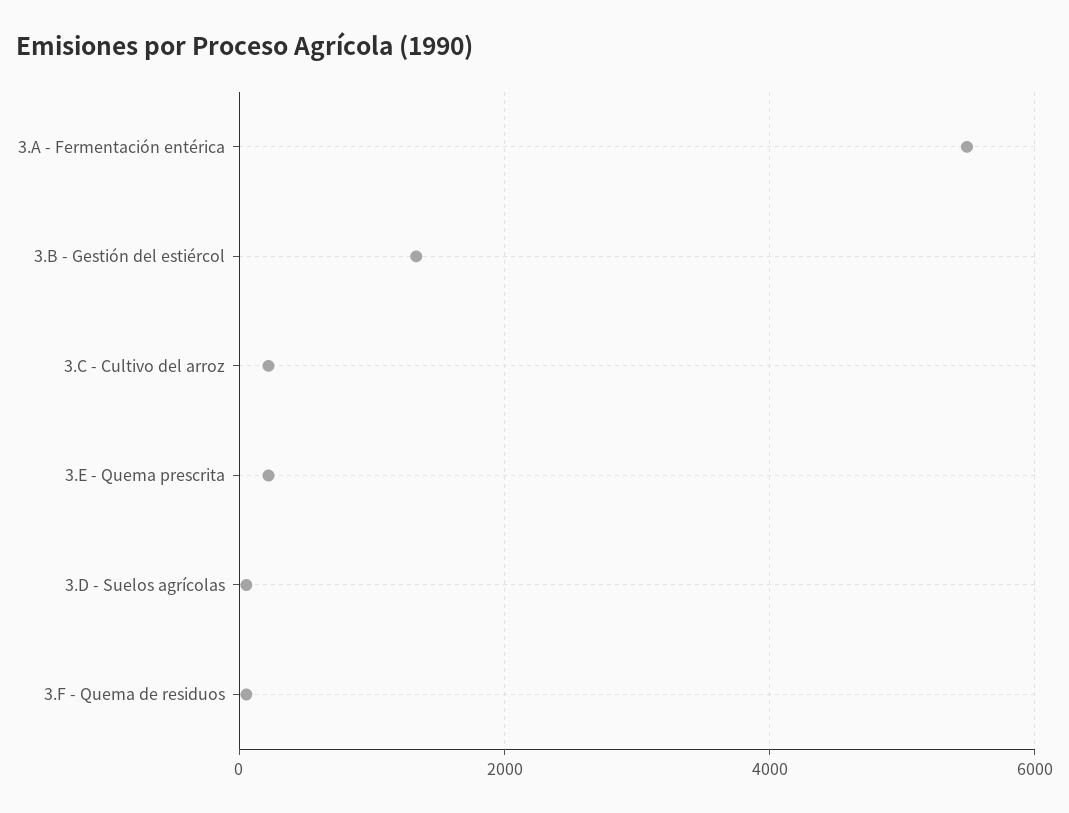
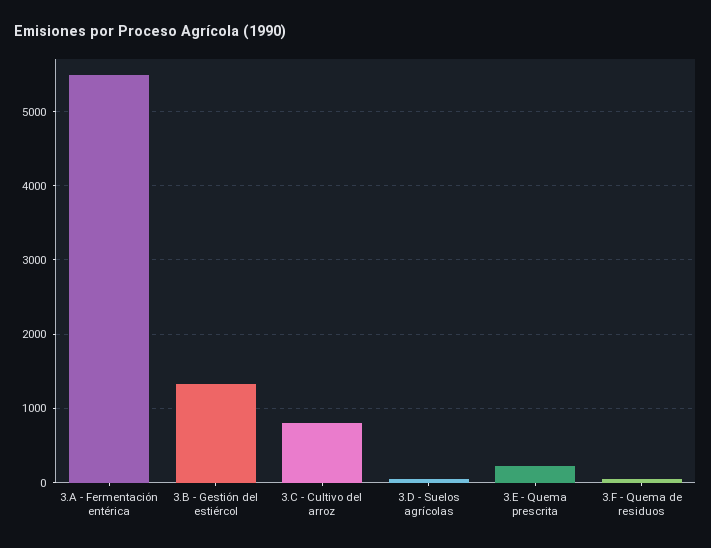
  {
    "3.A - Fermentación entérica": 5500,
    "3.B - Gestión del estiércol": 1300,
-   "3.C - Cultivo del arroz": 200,
+   "3.C - Cultivo del arroz": 800,
    "3.E - Quema prescrita": 200,
    "3.D - Suelos agrícolas": 100,
    "3.F - Quema de residuos": 100
  }

